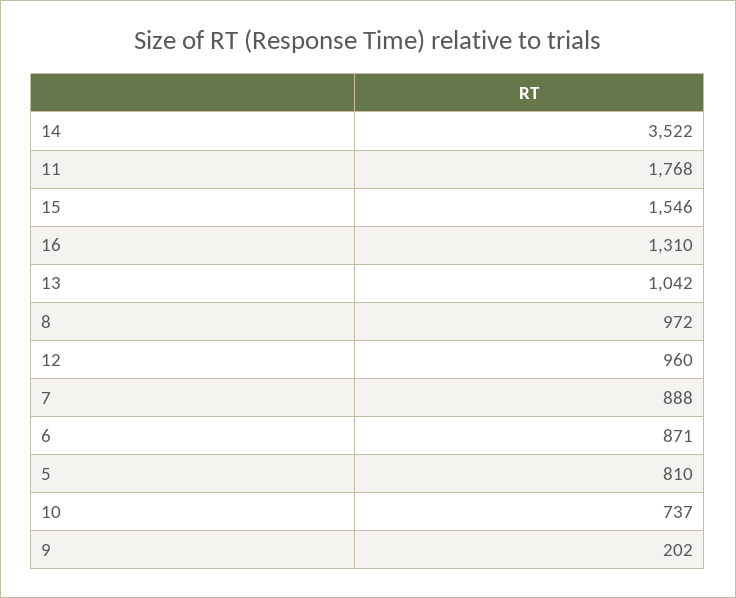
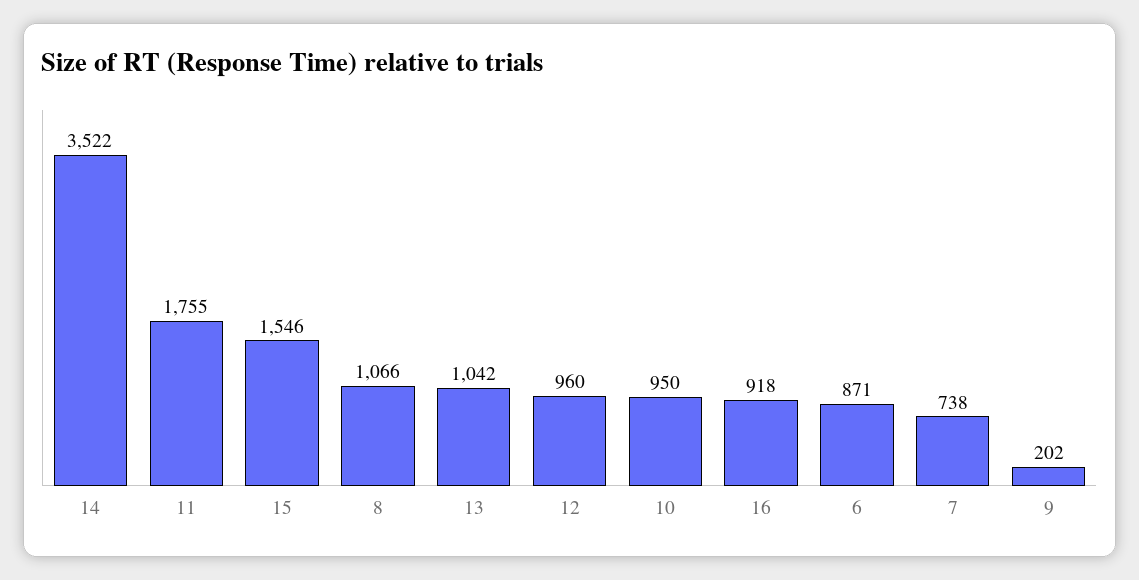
  {
    "14": 3522,
-   "11": 1768,
+   "11": 1755,
    "15": 1546,
-   "16": 1310,
+   "16": 918,
    "13": 1042,
-   "8": 972,
+   "8": 1066,
    "12": 960,
-   "7": 888,
+   "7": 738,
    "6": 871,
-   "5": 810,
-   "10": 737,
+   "10": 950,
    "9": 202
  }

